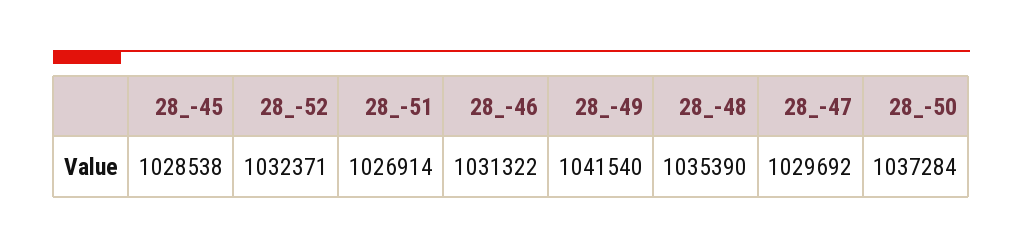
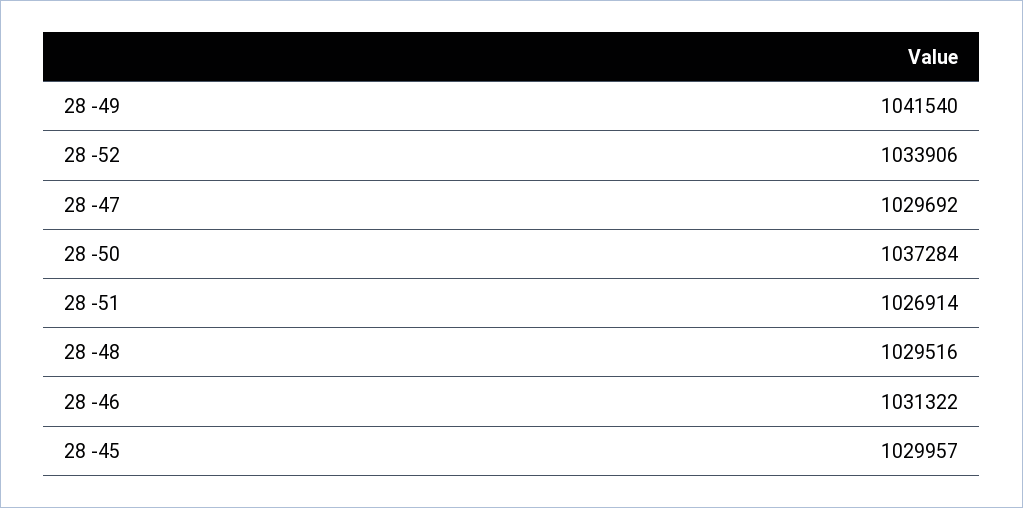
  {
-   "28_-45": 1028538,
+   "28_-45": 1029957,
-   "28_-52": 1032371,
+   "28_-52": 1033906,
    "28_-51": 1026914,
    "28_-46": 1031322,
    "28_-49": 1041540,
-   "28_-48": 1035390,
+   "28_-48": 1029516,
    "28_-47": 1029692,
    "28_-50": 1037284
  }

